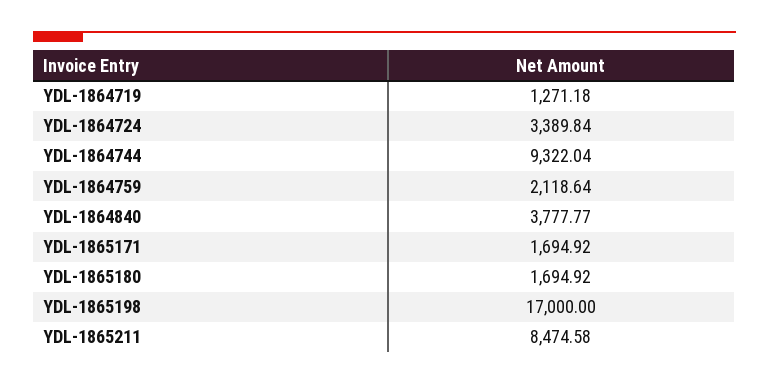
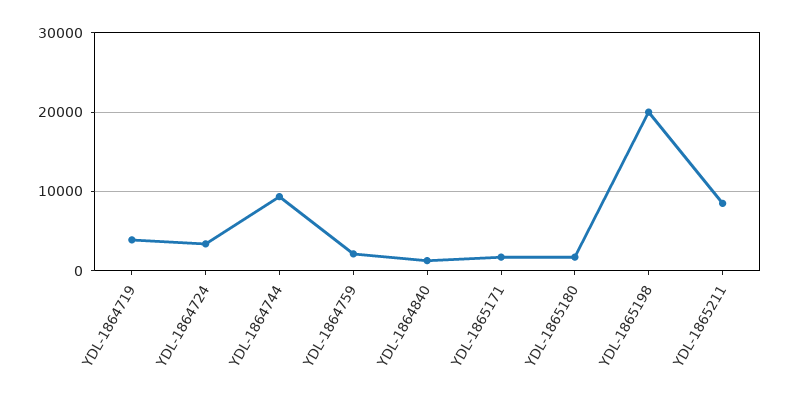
  {
-   "YDL-1864719": 1271.18,
+   "YDL-1864719": 4000,
    "YDL-1864724": 3389.84,
    "YDL-1864744": 9322.04,
    "YDL-1864759": 2118.64,
-   "YDL-1864840": 3777.77,
+   "YDL-1864840": 1000,
    "YDL-1865171": 1694.92,
    "YDL-1865180": 1694.92,
-   "YDL-1865198": 17000,
+   "YDL-1865198": 20000,
    "YDL-1865211": 8474.58
  }

